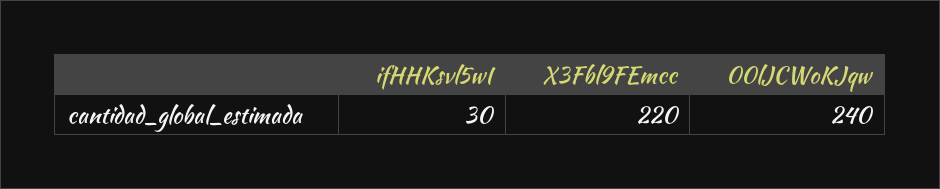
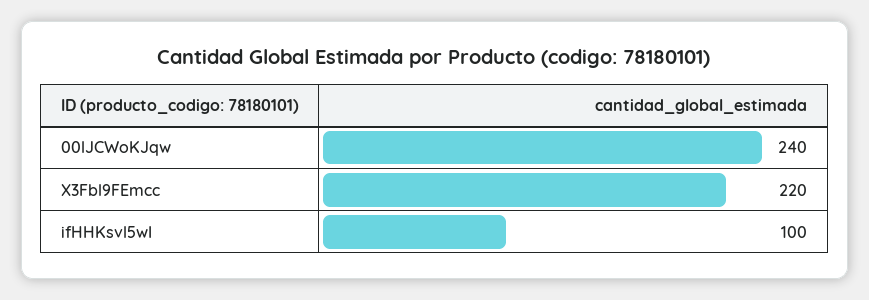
  {
-   "ifHHKsvl5wI": 30,
+   "ifHHKsvl5wI": 100,
    "X3Fbl9FEmcc": 220,
    "00lJCWoKJqw": 240
  }

